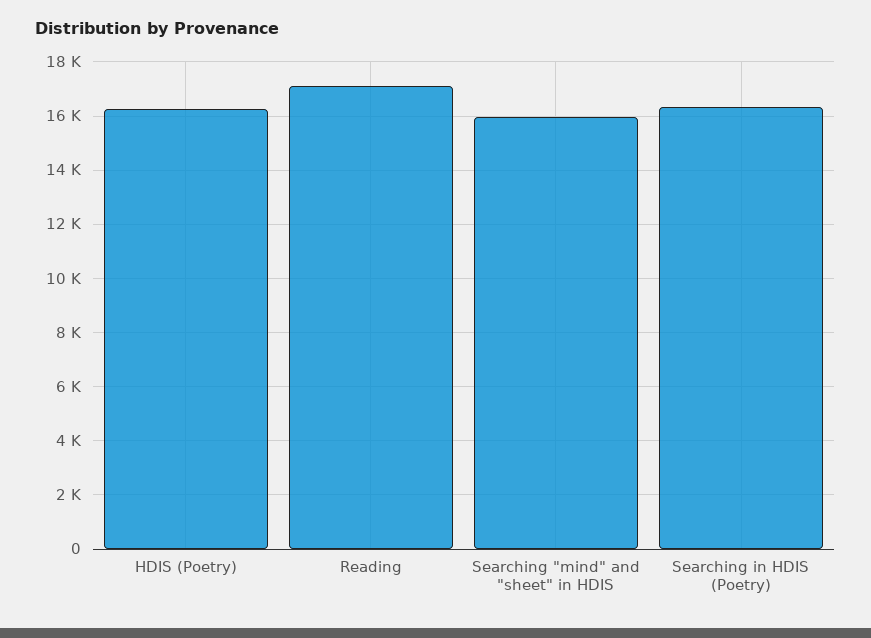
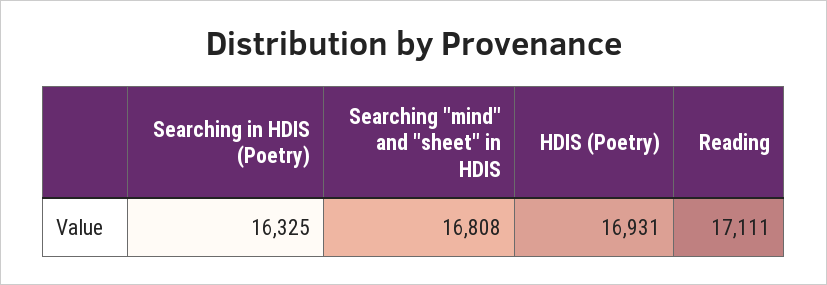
  {
-   "HDIS (Poetry)": 16250,
+   "HDIS (Poetry)": 16931,
    "Reading": 17111,
-   "Searching \"mind\" and \"sheet\" in HDIS": 16000,
+   "Searching \"mind\" and \"sheet\" in HDIS": 16808,
    "Searching in HDIS (Poetry)": 16325
  }

